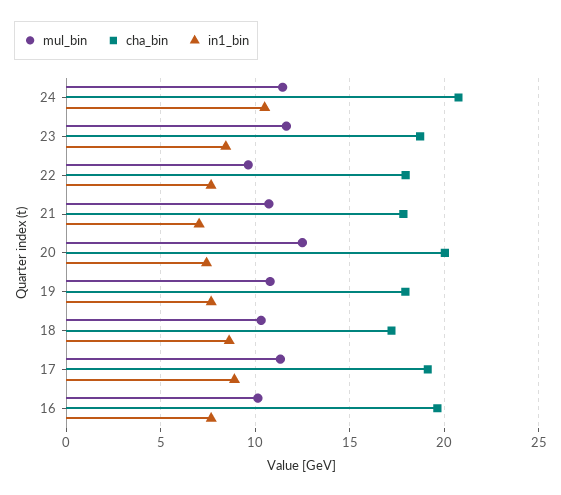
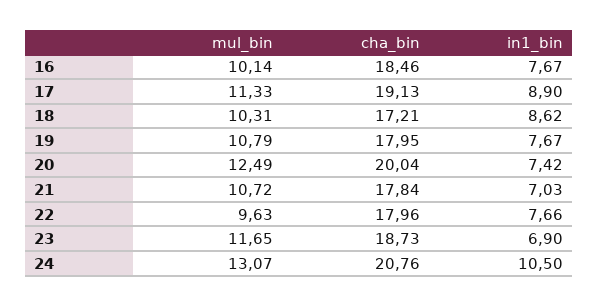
  {
    "mul_bin": {
-     "24": 11.5,
+     "24": 13.07,
      "23": 11.65,
      "22": 9.63,
      "21": 10.72,
      "20": 12.49,
      "19": 10.79,
      "18": 10.31,
      "17": 11.33,
      "16": 10.14
    },
    "cha_bin": {
      "24": 20.76,
      "23": 18.73,
      "22": 17.96,
      "21": 17.84,
      "20": 20.04,
      "19": 17.95,
      "18": 17.21,
      "17": 19.13,
-     "16": 19.5
+     "16": 18.46
    },
    "in1_bin": {
      "24": 10.5,
-     "23": 8.5,
+     "23": 6.9,
      "22": 7.66,
      "21": 7.03,
      "20": 7.42,
      "19": 7.67,
      "18": 8.62,
      "17": 8.9,
      "16": 7.67
    }
  }

